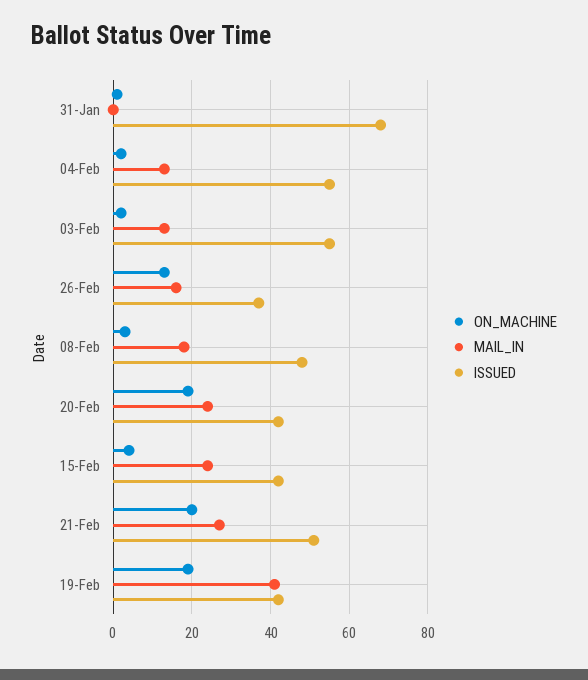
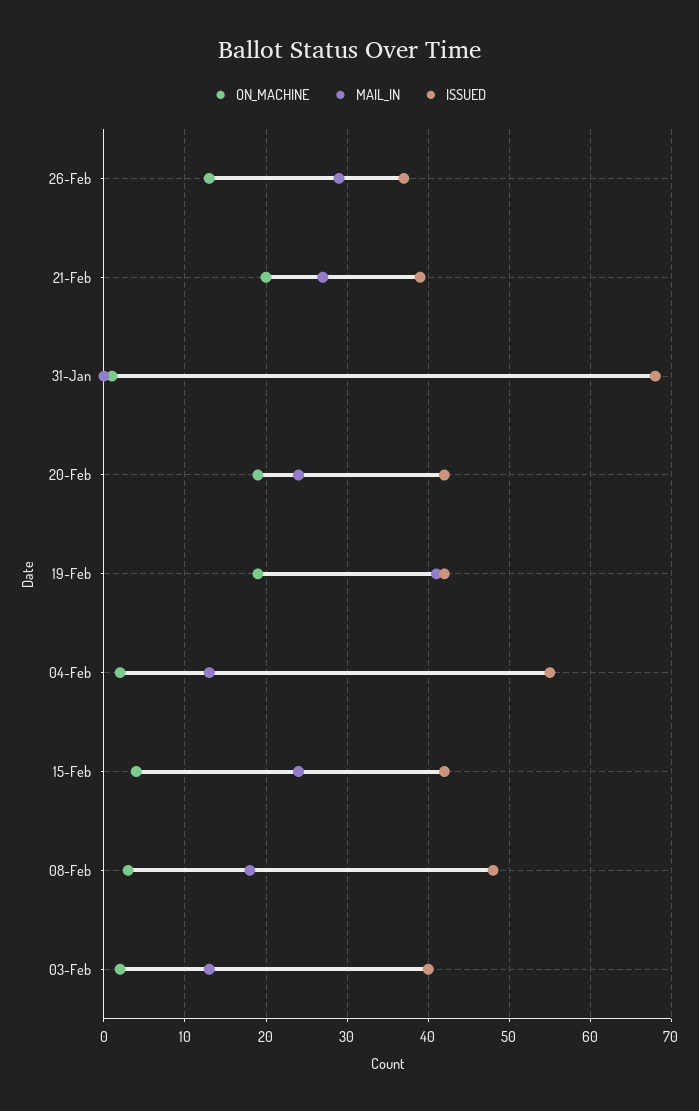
  {
    "ON_MACHINE": {
      "31-Jan": 1,
      "04-Feb": 2,
      "03-Feb": 2,
      "26-Feb": 13,
      "08-Feb": 3,
      "20-Feb": 19,
      "15-Feb": 4,
      "21-Feb": 20,
      "19-Feb": 19
    },
    "MAIL_IN": {
      "31-Jan": 0,
      "04-Feb": 13,
      "03-Feb": 13,
-     "26-Feb": 15,
+     "26-Feb": 29,
      "08-Feb": 18,
      "20-Feb": 24,
      "15-Feb": 24,
      "21-Feb": 27,
      "19-Feb": 41
    },
    "ISSUED": {
      "31-Jan": 68,
      "04-Feb": 55,
-     "03-Feb": 55,
+     "03-Feb": 40,
      "26-Feb": 37,
      "08-Feb": 48,
      "20-Feb": 42,
      "15-Feb": 42,
-     "21-Feb": 50,
+     "21-Feb": 39,
      "19-Feb": 42
    }
  }

